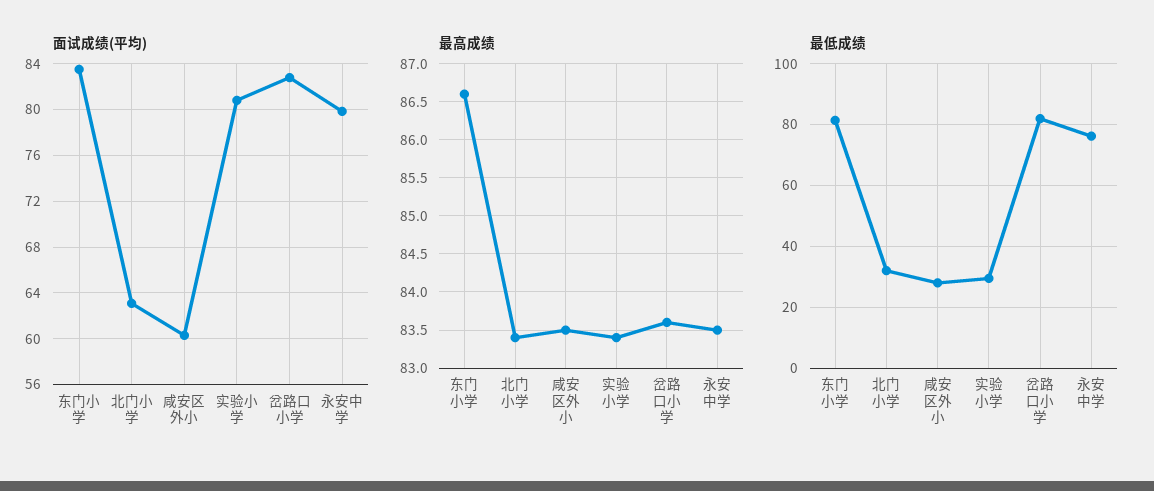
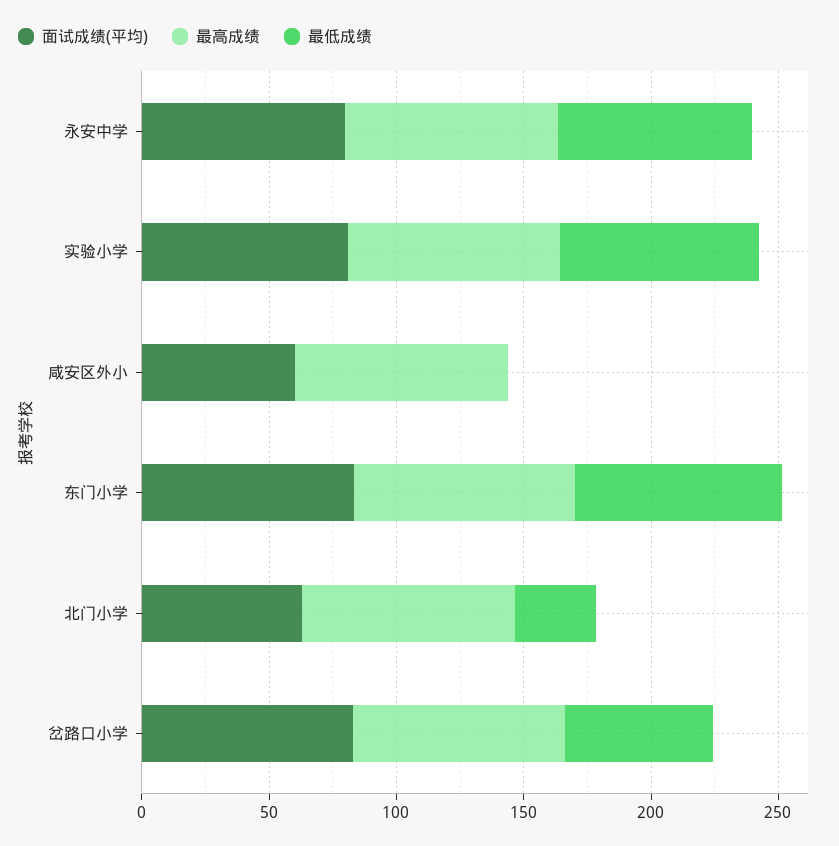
  {
    "面试成绩(平均)": {
      "东门小学": 84,
      "北门小学": 63,
      "咸安区外小": 60,
      "实验小学": 81,
      "岔路口小学": 83,
      "永安中学": 80
    },
    "最高成绩": {
      "东门小学": 86.6,
      "北门小学": 83.4,
      "咸安区外小": 83.5,
      "实验小学": 83.4,
      "岔路口小学": 83.6,
      "永安中学": 83.5
    },
    "最低成绩": {
      "东门小学": 82,
      "北门小学": 32,
-     "咸安区外小": 28,
+     "咸安区外小": 0,
-     "实验小学": 30,
+     "实验小学": 80,
-     "岔路口小学": 82,
+     "岔路口小学": 60,
      "永安中学": 76
    }
  }

